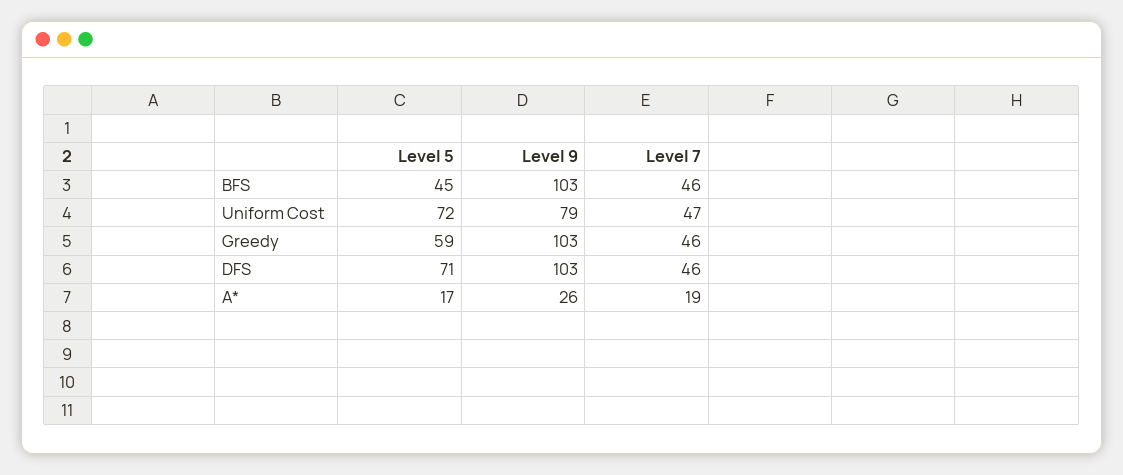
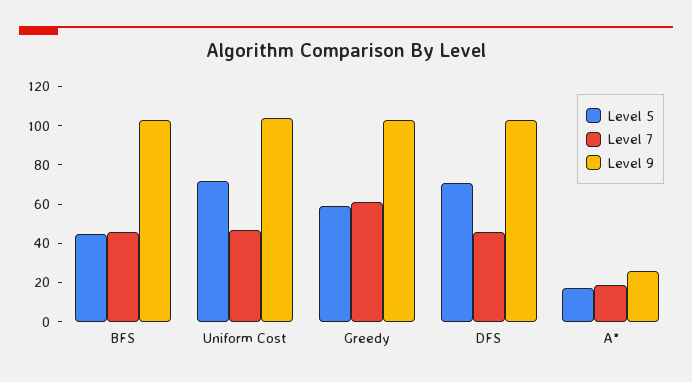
  {
    "Level 5": {
      "BFS": 45,
      "Uniform Cost": 72,
      "Greedy": 59,
      "DFS": 71,
      "A*": 17
    },
    "Level 9": {
      "BFS": 103,
-     "Uniform Cost": 79,
+     "Uniform Cost": 105,
      "Greedy": 103,
      "DFS": 103,
      "A*": 26
    },
    "Level 7": {
      "BFS": 46,
      "Uniform Cost": 47,
-     "Greedy": 46,
+     "Greedy": 60,
      "DFS": 46,
      "A*": 19
    }
  }

